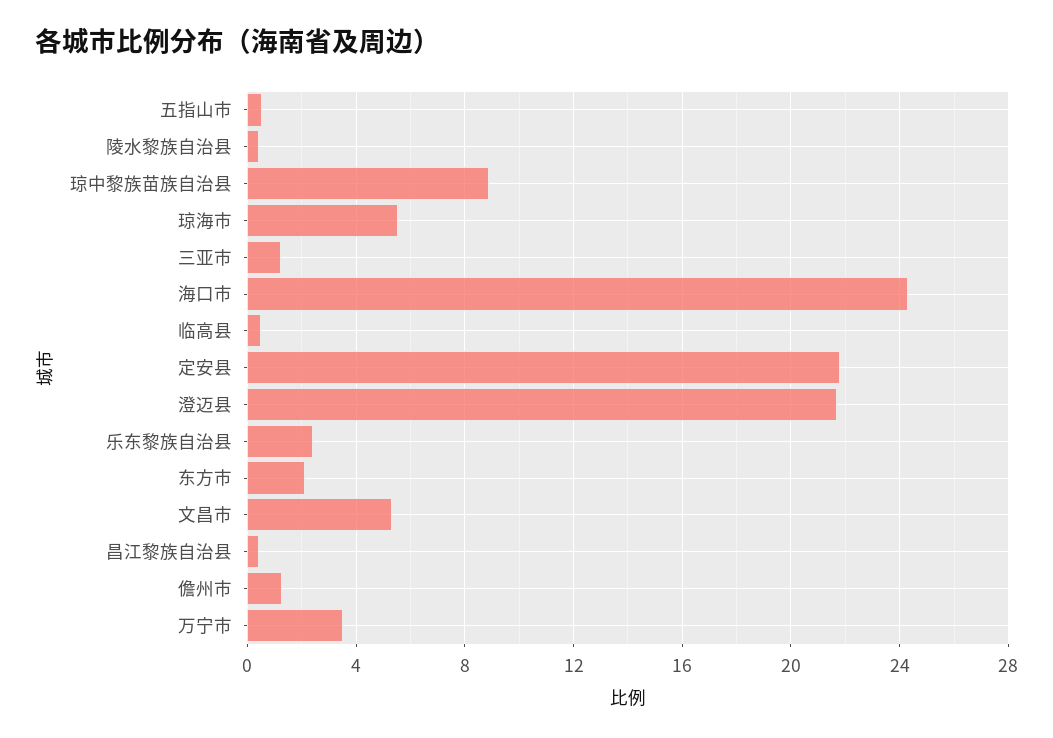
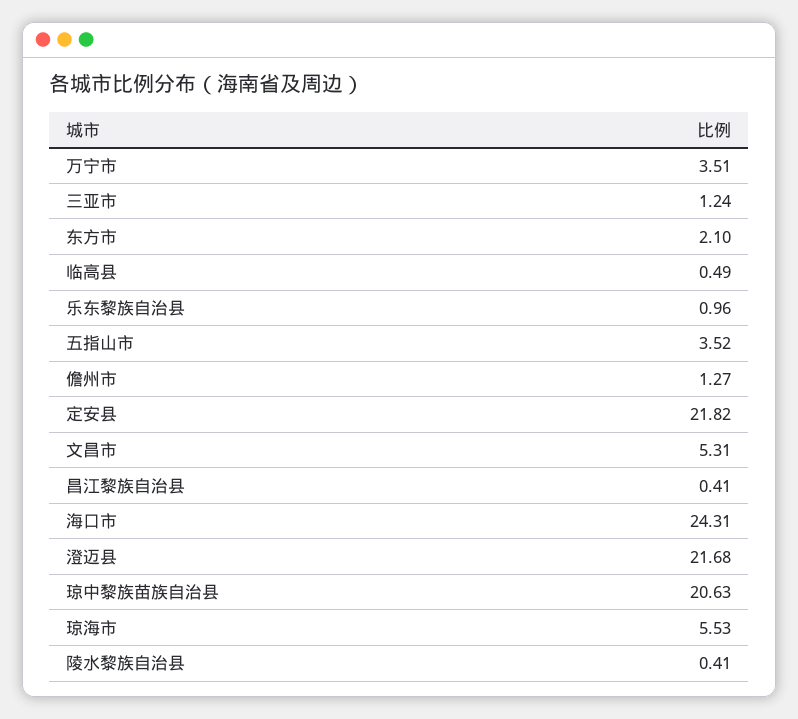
  {
-   "五指山市": 0.5,
+   "五指山市": 3.52,
    "陵水黎族自治县": 0.41,
-   "琼中黎族苗族自治县": 9,
+   "琼中黎族苗族自治县": 20.63,
    "琼海市": 5.53,
    "三亚市": 1.24,
    "海口市": 24.31,
    "临高县": 0.49,
    "定安县": 21.82,
    "澄迈县": 21.68,
-   "乐东黎族自治县": 2.5,
+   "乐东黎族自治县": 0.96,
    "东方市": 2.1,
    "文昌市": 5.31,
    "昌江黎族自治县": 0.41,
    "儋州市": 1.27,
    "万宁市": 3.51
  }

